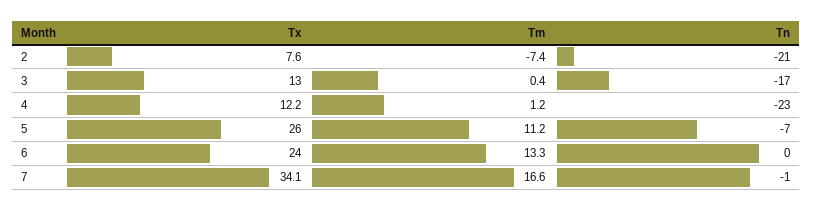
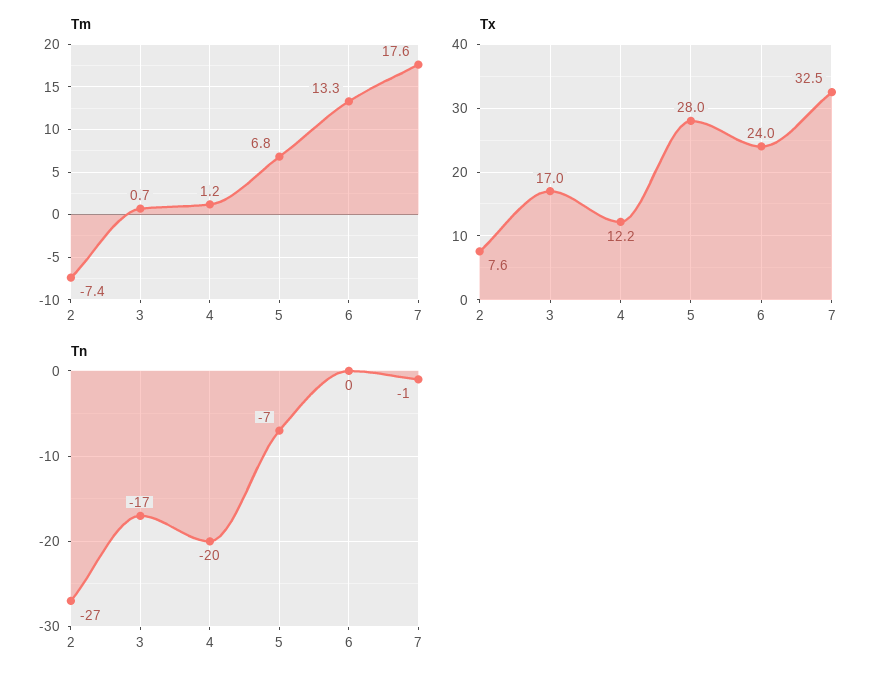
  {
    "Tx": {
      "2": 7.6,
-     "3": 13,
+     "3": 17,
      "4": 12.2,
-     "5": 26,
+     "5": 28,
      "6": 24,
-     "7": 34.1
+     "7": 32.5
    },
    "Tm": {
      "2": -7.4,
-     "3": 0.4,
+     "3": 0.7,
      "4": 1.2,
-     "5": 11.2,
+     "5": 6.8,
      "6": 13.3,
-     "7": 16.6
+     "7": 17.6
    },
    "Tn": {
-     "2": -21,
+     "2": -27,
      "3": -17,
-     "4": -23,
+     "4": -20,
      "5": -7,
      "6": 0,
      "7": -1
    }
  }

